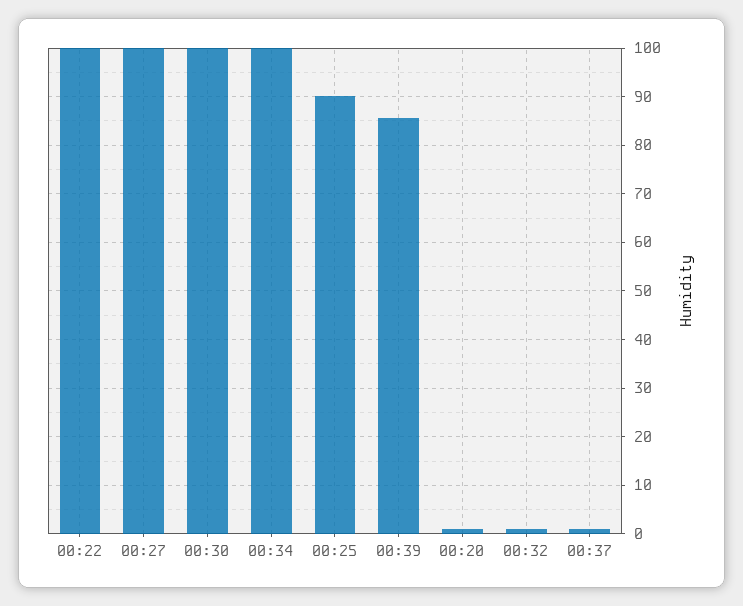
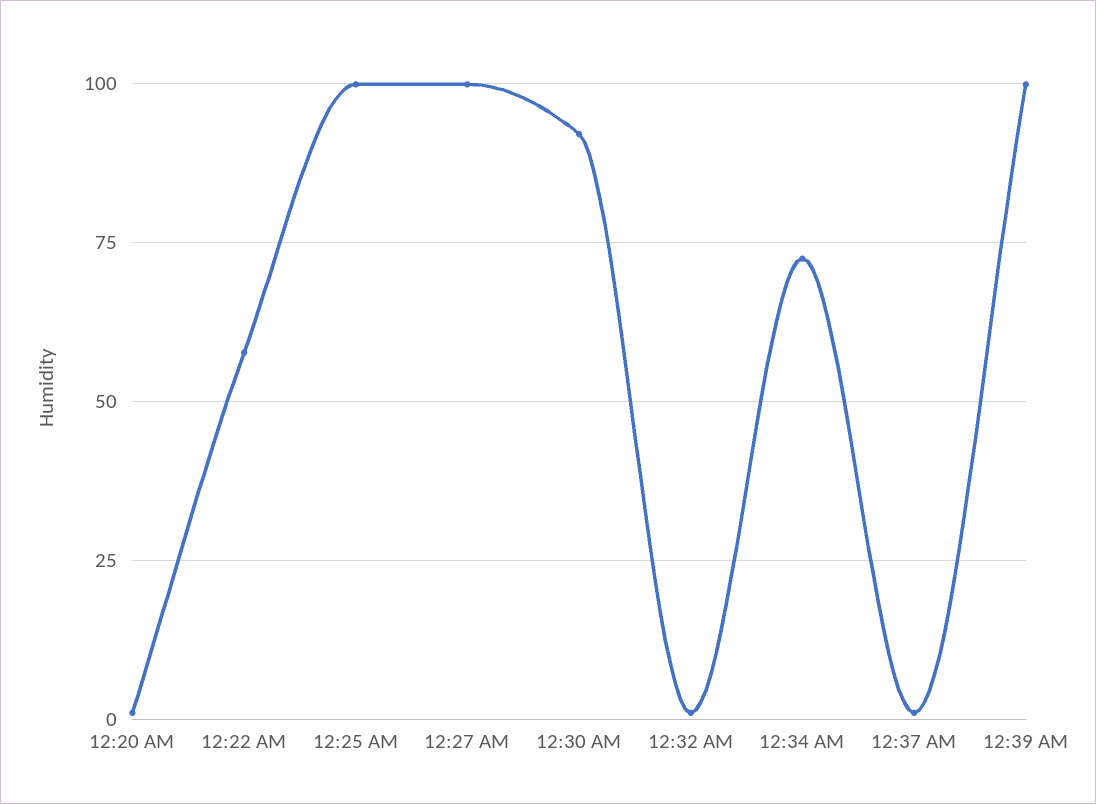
  {
-   "00:22": 100,
+   "00:22": 57.5,
    "00:27": 100,
-   "00:30": 100,
+   "00:30": 92.5,
-   "00:34": 100,
+   "00:34": 72.5,
-   "00:25": 90,
+   "00:25": 100,
-   "00:39": 86,
+   "00:39": 100,
    "00:20": 2,
    "00:32": 2,
    "00:37": 2
  }

